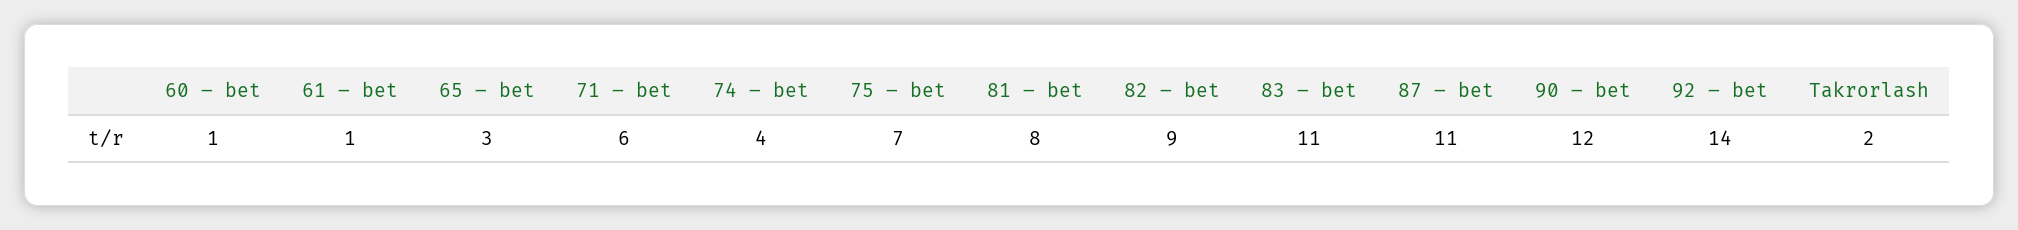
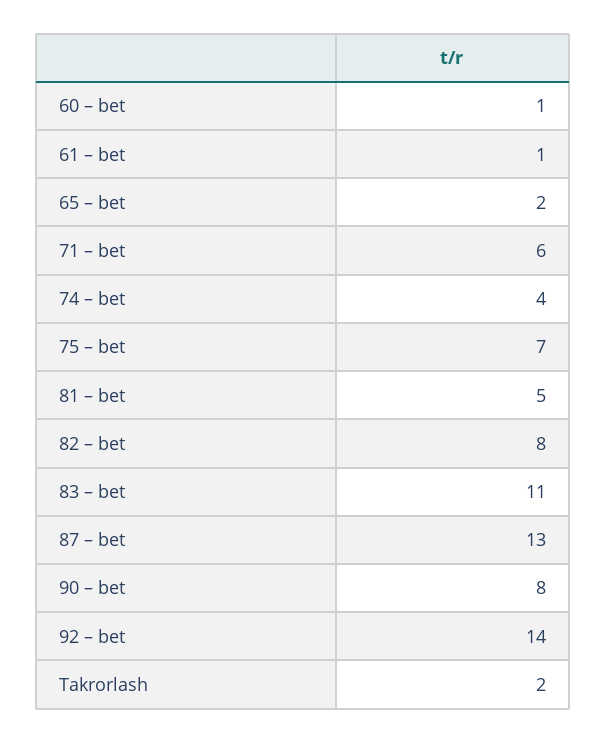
  {
    "60 – bet": 1,
    "61 – bet": 1,
-   "65 – bet": 3,
+   "65 – bet": 2,
    "71 – bet": 6,
    "74 – bet": 4,
    "75 – bet": 7,
-   "81 – bet": 8,
+   "81 – bet": 5,
-   "82 – bet": 9,
+   "82 – bet": 8,
    "83 – bet": 11,
-   "87 – bet": 11,
+   "87 – bet": 13,
-   "90 – bet": 12,
+   "90 – bet": 8,
    "92 – bet": 14,
    "Takrorlash": 2
  }

